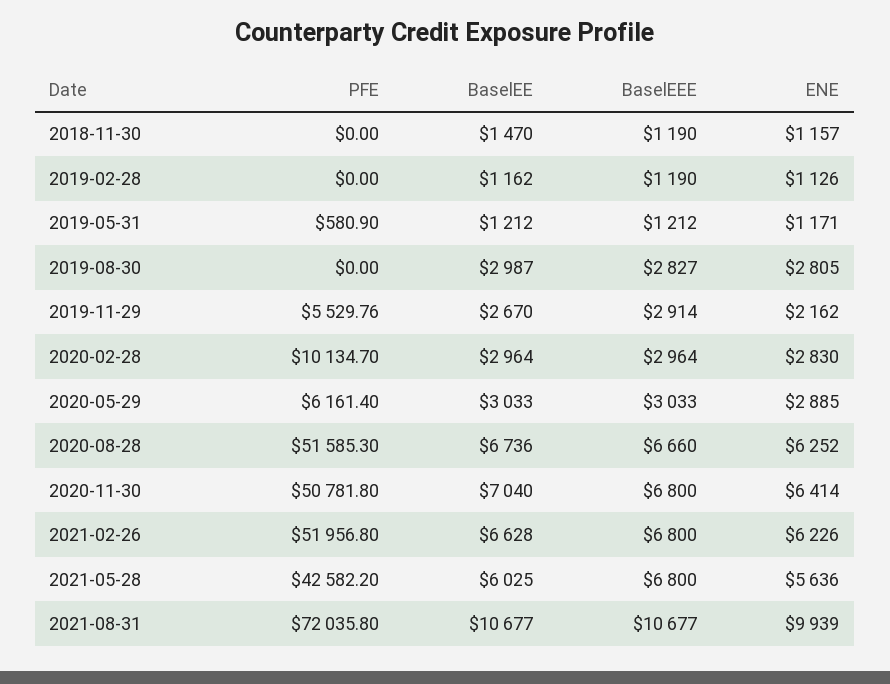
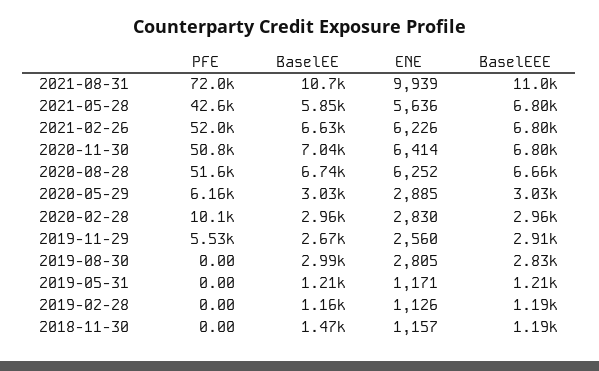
  {
    "PFE": {
      "2018-11-30": 0,
      "2019-02-28": 0,
-     "2019-05-31": 580.9,
+     "2019-05-31": 0,
      "2019-08-30": 0,
      "2019-11-29": 5529.76,
      "2020-02-28": 10134.7,
      "2020-05-29": 6161.4,
      "2020-08-28": 51585.3,
      "2020-11-30": 50781.8,
      "2021-02-26": 51956.8,
      "2021-05-28": 42582.2,
      "2021-08-31": 72035.8
    },
    "BaselEE": {
      "2018-11-30": 1470,
      "2019-02-28": 1162,
      "2019-05-31": 1212,
      "2019-08-30": 2987,
      "2019-11-29": 2670,
      "2020-02-28": 2964,
      "2020-05-29": 3033,
      "2020-08-28": 6736,
      "2020-11-30": 7040,
      "2021-02-26": 6628,
-     "2021-05-28": 6025,
+     "2021-05-28": 5850,
      "2021-08-31": 10677
    },
    "BaselEEE": {
      "2018-11-30": 1190,
      "2019-02-28": 1190,
      "2019-05-31": 1212,
      "2019-08-30": 2827,
      "2019-11-29": 2914,
      "2020-02-28": 2964,
      "2020-05-29": 3033,
      "2020-08-28": 6660,
      "2020-11-30": 6800,
      "2021-02-26": 6800,
      "2021-05-28": 6800,
-     "2021-08-31": 10677
+     "2021-08-31": 11000
    },
    "ENE": {
      "2018-11-30": 1157,
      "2019-02-28": 1126,
      "2019-05-31": 1171,
      "2019-08-30": 2805,
-     "2019-11-29": 2162,
+     "2019-11-29": 2560,
      "2020-02-28": 2830,
      "2020-05-29": 2885,
      "2020-08-28": 6252,
      "2020-11-30": 6414,
      "2021-02-26": 6226,
      "2021-05-28": 5636,
      "2021-08-31": 9939
    }
  }

